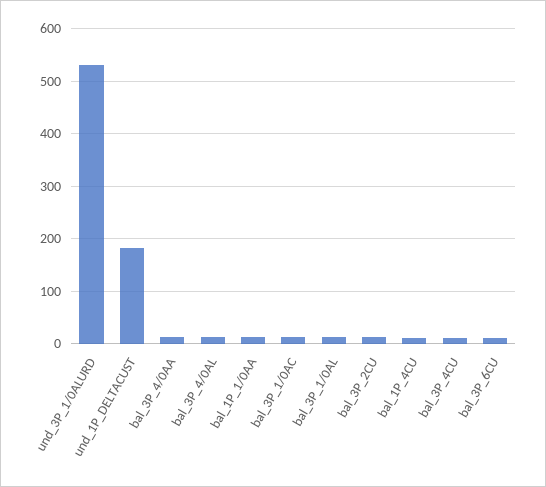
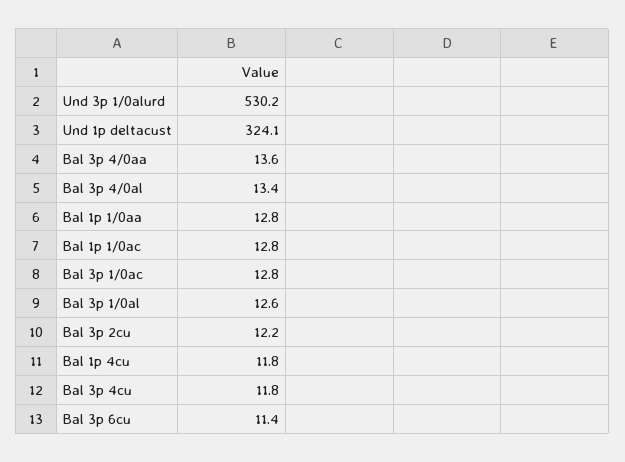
  {
    "und_3P_1/0ALURD": 530.2,
-   "und_1P_DELTACUST": 180,
+   "und_1P_DELTACUST": 324.1,
    "bal_3P_4/0AA": 13.6,
    "bal_3P_4/0AL": 13.4,
    "bal_1P_1/0AA": 12.8,
    "bal_3P_1/0AC": 12.8,
    "bal_3P_1/0AL": 12.6,
    "bal_3P_2CU": 12.2,
    "bal_1P_4CU": 11.8,
    "bal_3P_4CU": 11.8,
-   "bal_3P_6CU": 11.4
+   "bal_3P_6CU": 11.4,
+   "Bal 1p 1/0ac": 12.8
  }

